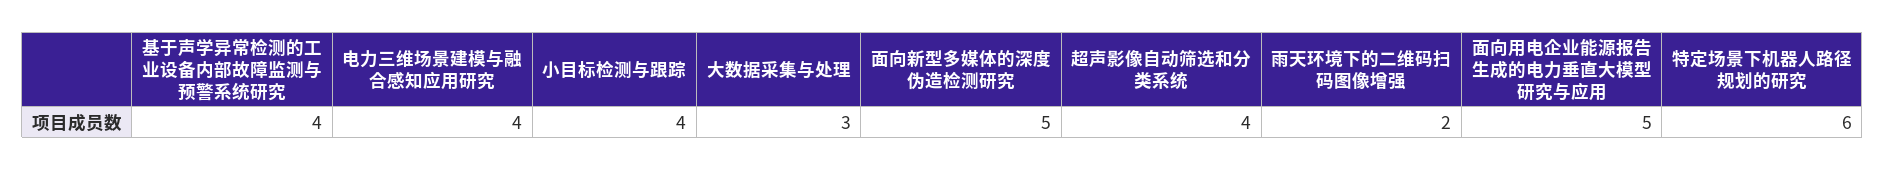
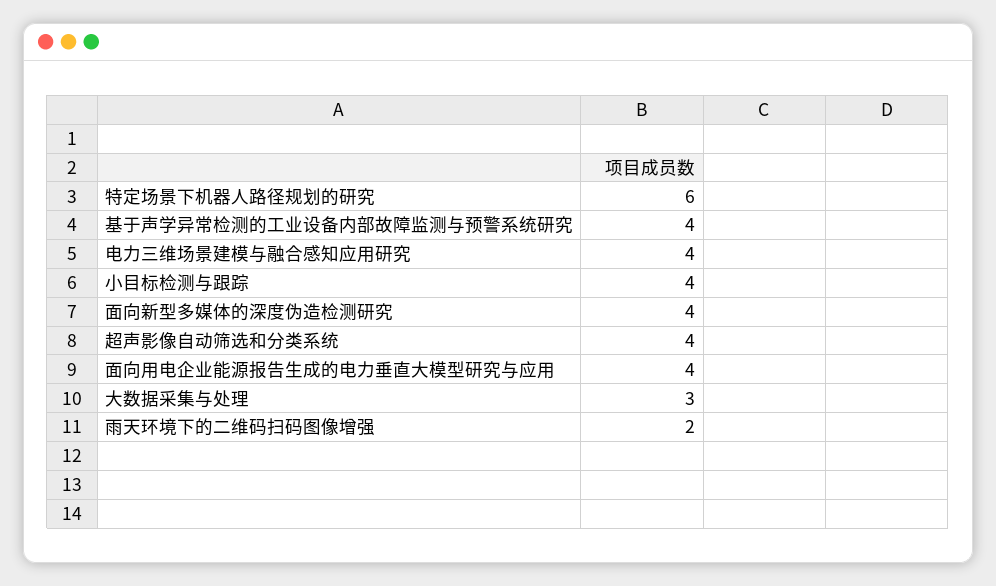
  {
    "基于声学异常检测的工业设备内部故障监测与预警系统研究": 4,
    "电力三维场景建模与融合感知应用研究": 4,
    "小目标检测与跟踪": 4,
    "大数据采集与处理": 3,
-   "面向新型多媒体的深度伪造检测研究": 5,
+   "面向新型多媒体的深度伪造检测研究": 4,
    "超声影像自动筛选和分类系统": 4,
    "雨天环境下的二维码扫码图像增强": 2,
-   "面向用电企业能源报告生成的电力垂直大模型研究与应用": 5,
+   "面向用电企业能源报告生成的电力垂直大模型研究与应用": 4,
    "特定场景下机器人路径规划的研究": 6
  }

